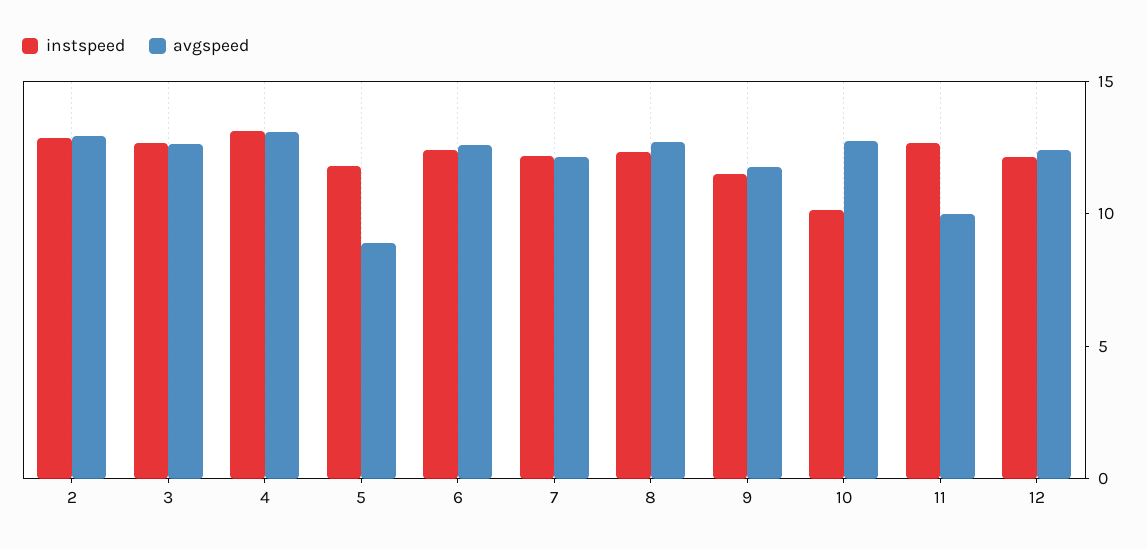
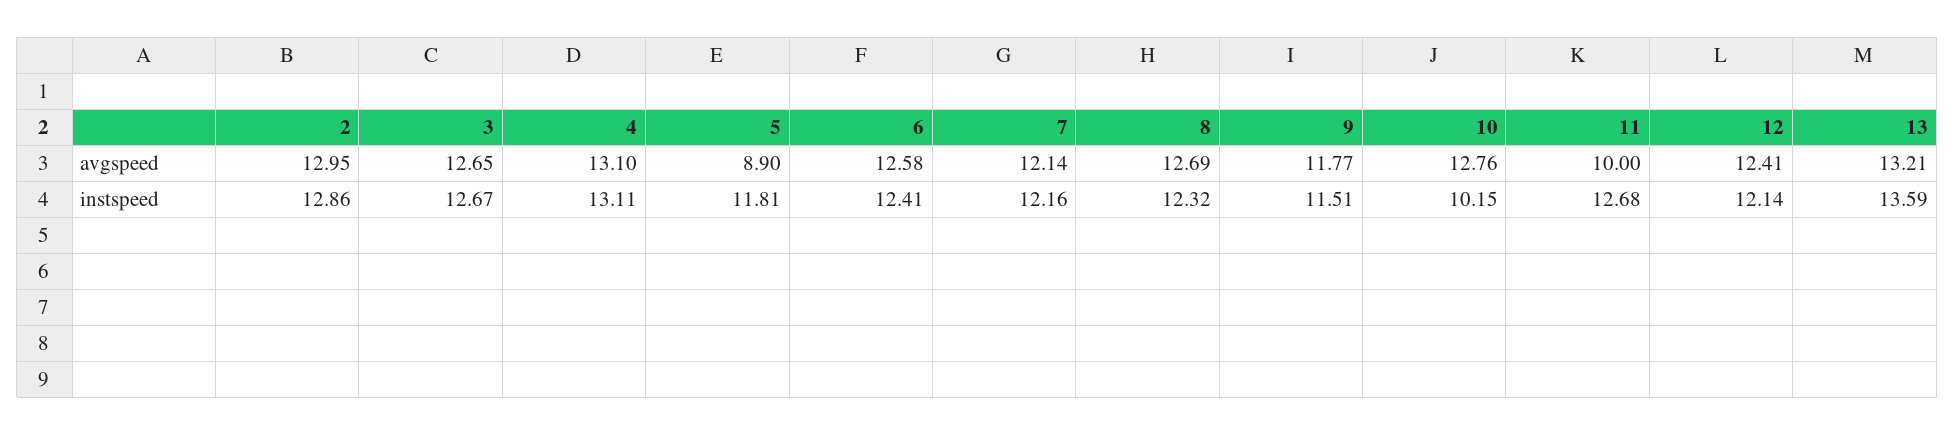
  {
    "instspeed": {
      "2": 12.86,
      "3": 12.67,
      "4": 13.11,
      "5": 11.81,
      "6": 12.41,
      "7": 12.16,
      "8": 12.32,
      "9": 11.51,
      "10": 10.15,
      "11": 12.68,
-     "12": 12.14
+     "12": 12.14,
+     "13": 13.59
    },
    "avgspeed": {
      "2": 12.95,
      "3": 12.65,
      "4": 13.1,
      "5": 8.9,
      "6": 12.58,
      "7": 12.14,
      "8": 12.69,
      "9": 11.77,
      "10": 12.76,
      "11": 10,
-     "12": 12.41
+     "12": 12.41,
+     "13": 13.21
    }
  }

